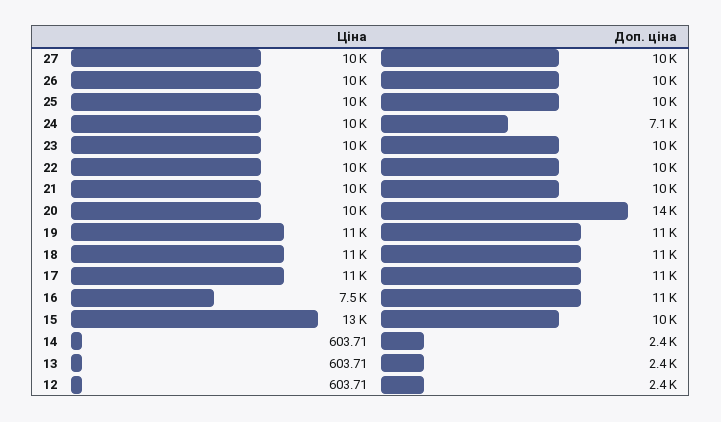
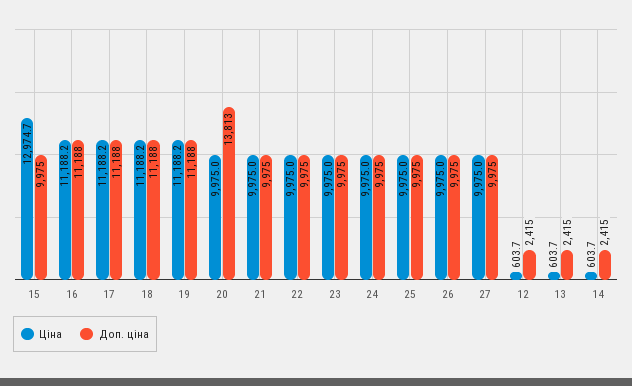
  {
    "Ціна": {
      "27": 9975,
      "26": 9975,
      "25": 9975,
      "24": 9975,
      "23": 9975,
      "22": 9975,
      "21": 9975,
      "20": 9975,
      "19": 11188.2,
      "18": 11188.2,
      "17": 11188.2,
-     "16": 7500,
+     "16": 11188.2,
      "15": 12974.7,
      "14": 603.71,
      "13": 603.71,
      "12": 603.71
    },
    "Доп. ціна": {
      "27": 9975,
      "26": 9975,
      "25": 9975,
-     "24": 7100,
+     "24": 9975,
      "23": 9975,
      "22": 9975,
      "21": 9975,
      "20": 13813,
      "19": 11188,
      "18": 11188,
      "17": 11188,
      "16": 11188,
      "15": 9975,
      "14": 2415,
      "13": 2415,
      "12": 2415
    }
  }

